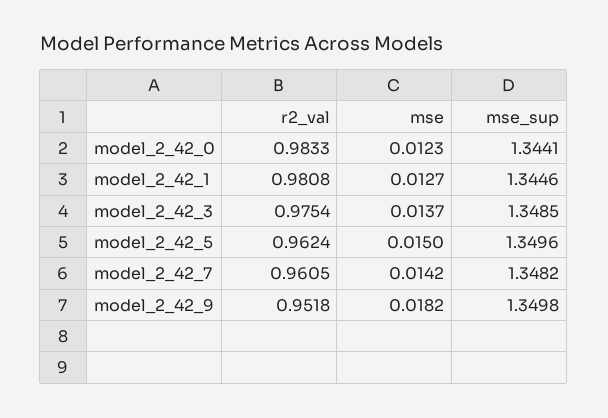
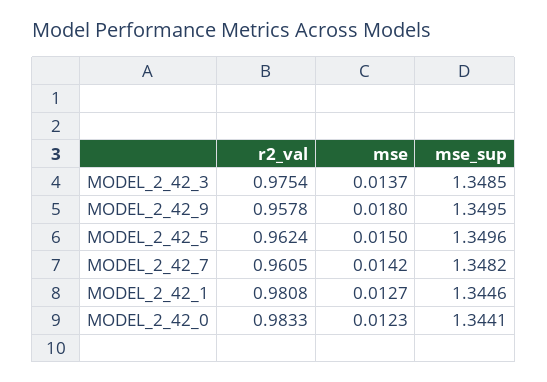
  {
    "r2_val": {
      "model_2_42_0": 0.9833,
      "model_2_42_1": 0.9808,
      "model_2_42_3": 0.9754,
      "model_2_42_5": 0.9624,
      "model_2_42_7": 0.9605,
-     "model_2_42_9": 0.9518
+     "model_2_42_9": 0.9578
    },
    "mse": {
      "model_2_42_0": 0.0123,
      "model_2_42_1": 0.0127,
      "model_2_42_3": 0.0137,
      "model_2_42_5": 0.015,
      "model_2_42_7": 0.0142,
-     "model_2_42_9": 0.0182
+     "model_2_42_9": 0.018
    },
    "mse_sup": {
      "model_2_42_0": 1.3441,
      "model_2_42_1": 1.3446,
      "model_2_42_3": 1.3485,
      "model_2_42_5": 1.3496,
      "model_2_42_7": 1.3482,
-     "model_2_42_9": 1.3498
+     "model_2_42_9": 1.3495
    }
  }

